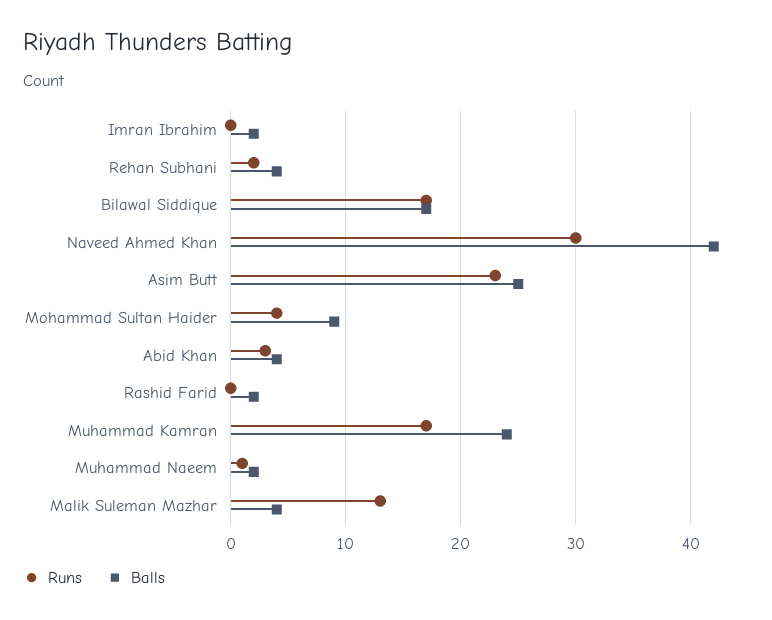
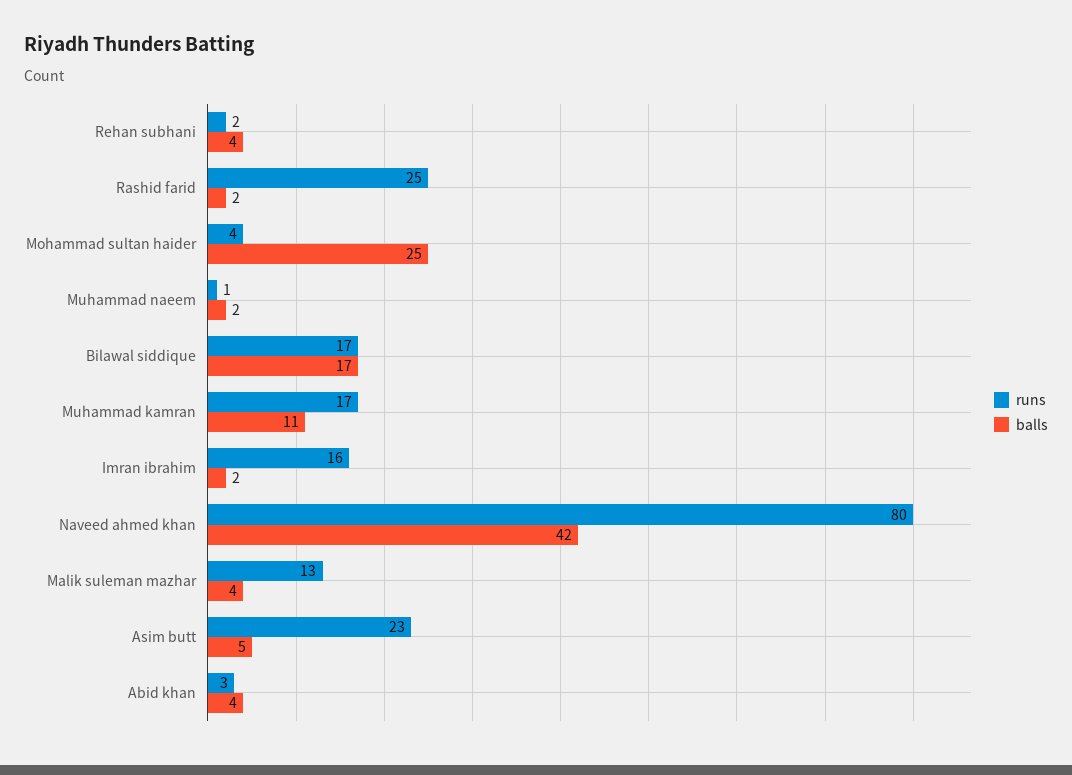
  {
    "Runs": {
-     "Imran Ibrahim": 0,
+     "Imran Ibrahim": 16,
      "Rehan Subhani": 2,
      "Bilawal Siddique": 17,
-     "Naveed Ahmed Khan": 30,
+     "Naveed Ahmed Khan": 80,
      "Asim Butt": 23,
      "Mohammad Sultan Haider": 4,
      "Abid Khan": 3,
-     "Rashid Farid": 0,
+     "Rashid Farid": 25,
      "Muhammad Kamran": 17,
      "Muhammad Naeem": 1,
      "Malik Suleman Mazhar": 13
    },
    "Balls": {
      "Imran Ibrahim": 2,
      "Rehan Subhani": 4,
      "Bilawal Siddique": 17,
      "Naveed Ahmed Khan": 42,
-     "Asim Butt": 25,
+     "Asim Butt": 5,
-     "Mohammad Sultan Haider": 9,
+     "Mohammad Sultan Haider": 25,
      "Abid Khan": 4,
      "Rashid Farid": 2,
-     "Muhammad Kamran": 24,
+     "Muhammad Kamran": 11,
      "Muhammad Naeem": 2,
      "Malik Suleman Mazhar": 4
    }
  }

